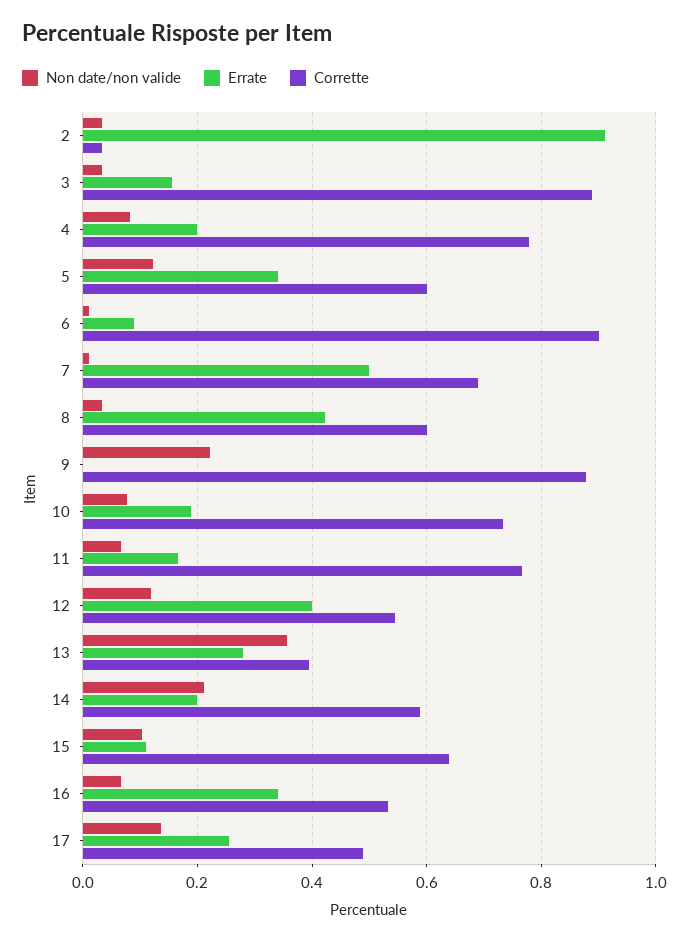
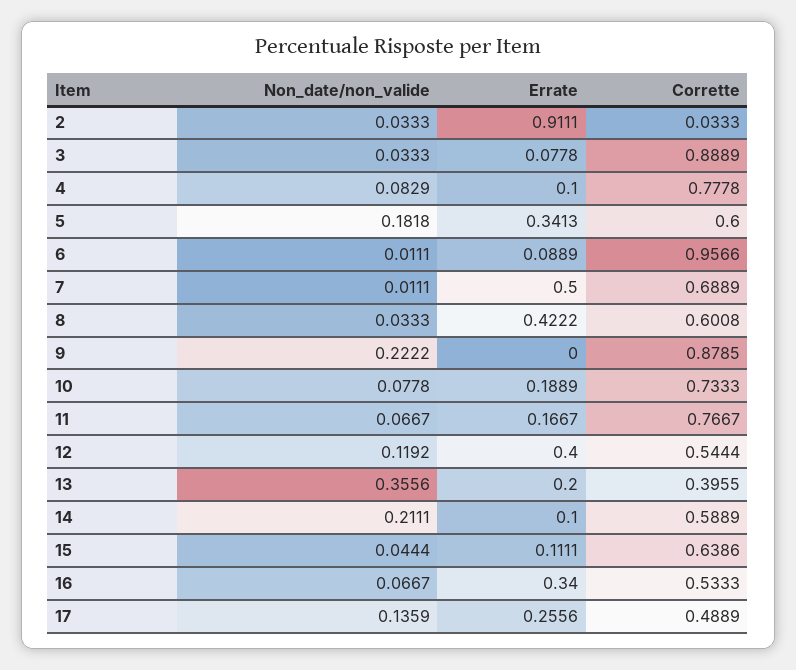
  {
    "Non date/non valide": {
      "2": 0.0333,
      "3": 0.0333,
      "4": 0.0829,
-     "5": 0.12,
+     "5": 0.1818,
      "6": 0.0111,
      "7": 0.0111,
      "8": 0.0333,
      "9": 0.2222,
      "10": 0.0778,
      "11": 0.0667,
      "12": 0.1192,
      "13": 0.3556,
      "14": 0.2111,
-     "15": 0.1,
+     "15": 0.0444,
      "16": 0.0667,
      "17": 0.1359
    },
    "Errate": {
      "2": 0.9111,
-     "3": 0.16,
+     "3": 0.0778,
-     "4": 0.2,
+     "4": 0.1,
      "5": 0.3413,
      "6": 0.0889,
      "7": 0.5,
      "8": 0.4222,
      "9": 0,
      "10": 0.1889,
      "11": 0.1667,
      "12": 0.4,
-     "13": 0.28,
+     "13": 0.2,
-     "14": 0.2,
+     "14": 0.1,
      "15": 0.1111,
      "16": 0.34,
      "17": 0.2556
    },
    "Corrette": {
      "2": 0.0333,
      "3": 0.8889,
      "4": 0.7778,
      "5": 0.6,
-     "6": 0.9,
+     "6": 0.9566,
      "7": 0.6889,
      "8": 0.6008,
      "9": 0.8785,
      "10": 0.7333,
      "11": 0.7667,
      "12": 0.5444,
      "13": 0.3955,
      "14": 0.5889,
      "15": 0.6386,
      "16": 0.5333,
      "17": 0.4889
    }
  }

